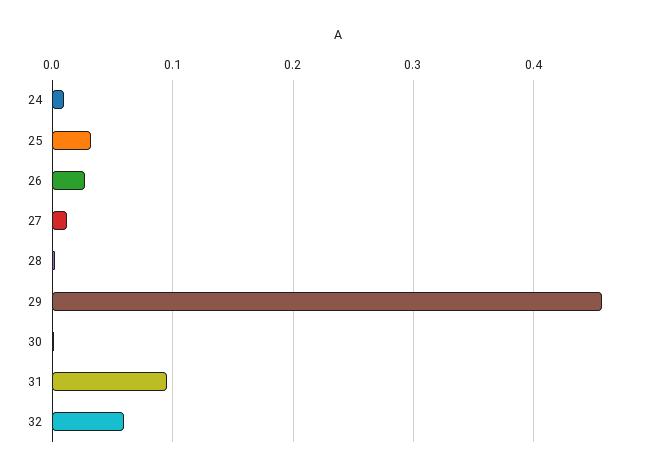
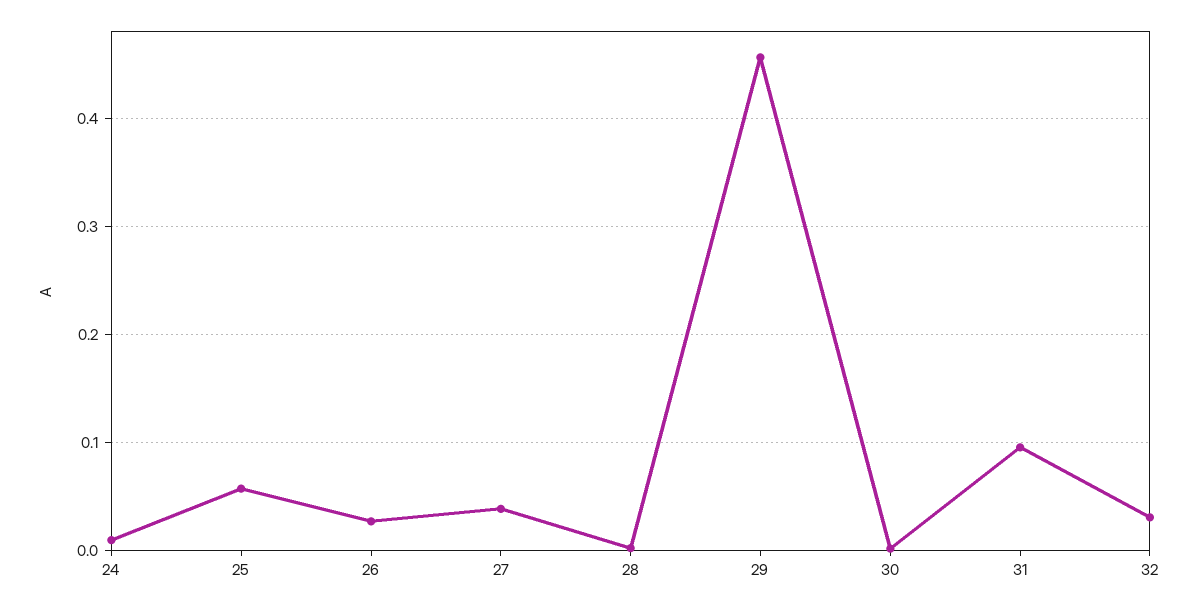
  {
    "24": 0.01,
-   "25": 0.03,
+   "25": 0.06,
    "26": 0.03,
-   "27": 0.01,
+   "27": 0.04,
    "28": 0,
    "29": 0.46,
    "30": 0,
    "31": 0.1,
-   "32": 0.06
+   "32": 0.03
  }

